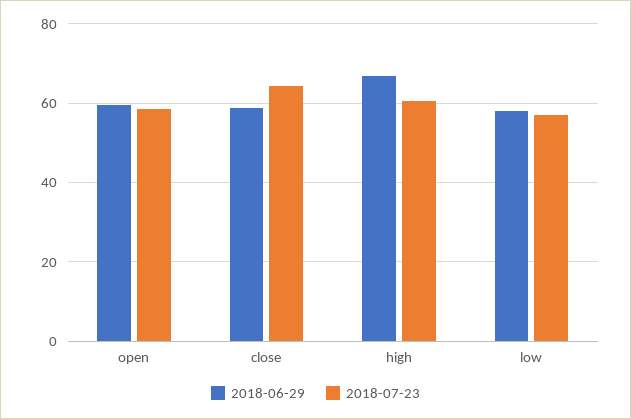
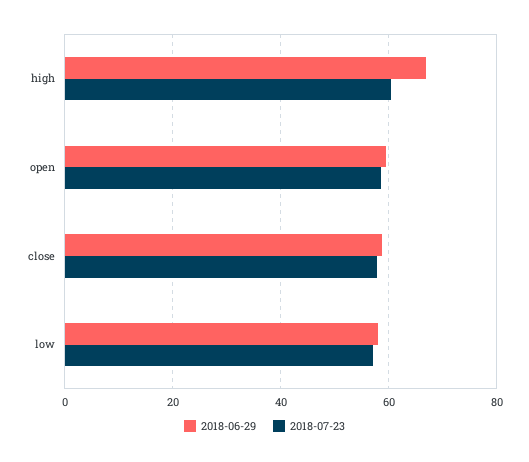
  {
    "2018-06-29": {
      "open": 60,
      "close": 58,
      "high": 66,
      "low": 58
    },
    "2018-07-23": {
      "open": 58,
-     "close": 64,
+     "close": 58,
      "high": 60,
      "low": 58
    }
  }

